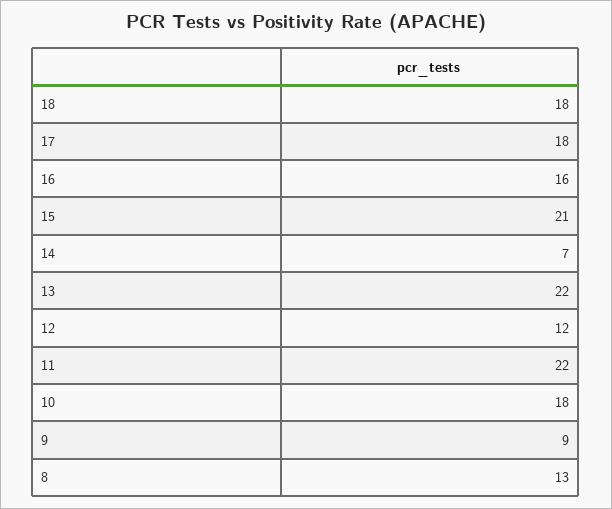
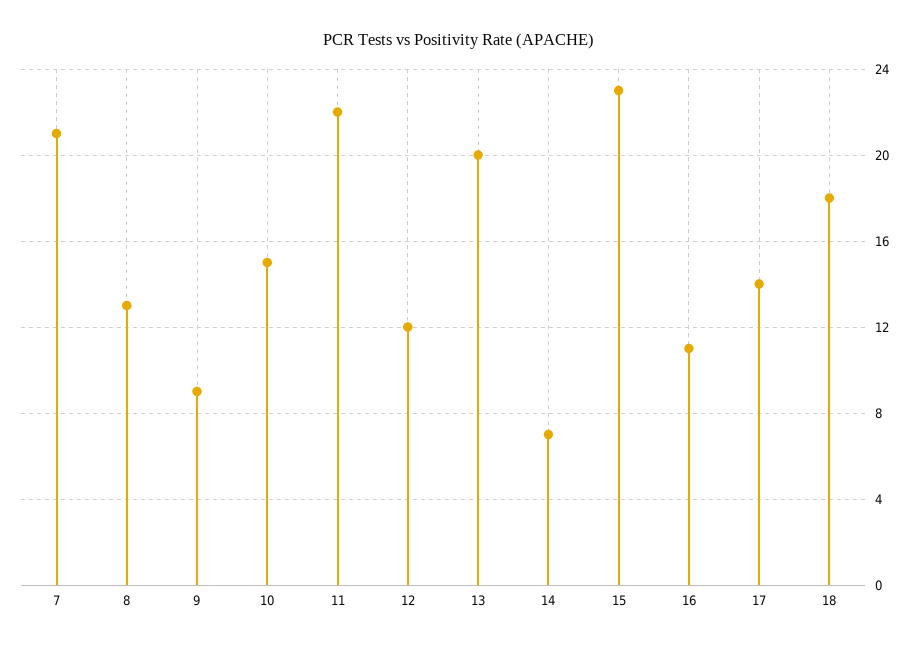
  {
    "18": 18,
-   "17": 18,
+   "17": 14,
-   "16": 16,
+   "16": 11,
-   "15": 21,
+   "15": 23,
    "14": 7,
-   "13": 22,
+   "13": 20,
    "12": 12,
    "11": 22,
-   "10": 18,
+   "10": 15,
    "9": 9,
-   "8": 13
+   "8": 13,
+   "7": 21
  }

